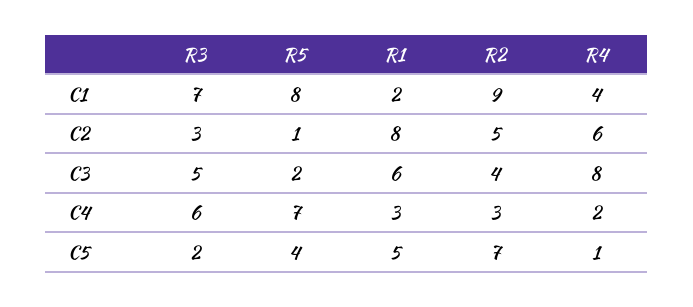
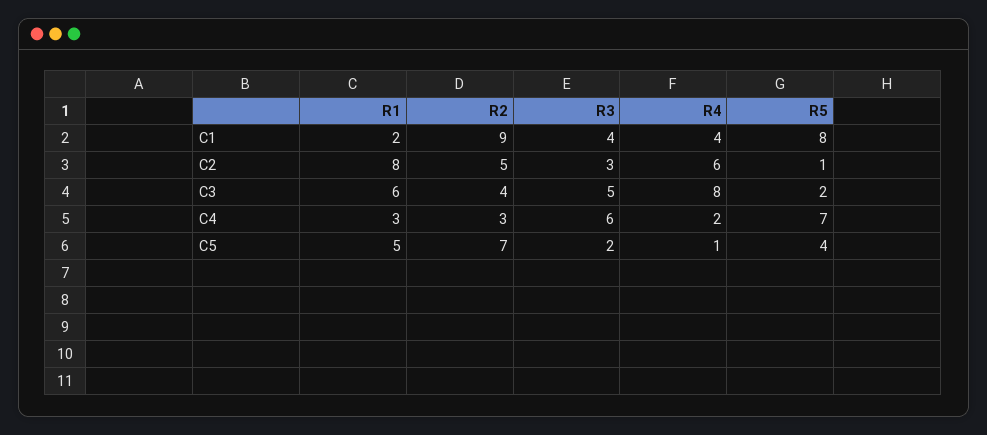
  {
    "R3": {
-     "C1": 7,
+     "C1": 4,
      "C2": 3,
      "C3": 5,
      "C4": 6,
      "C5": 2
    },
    "R5": {
      "C1": 8,
      "C2": 1,
      "C3": 2,
      "C4": 7,
      "C5": 4
    },
    "R1": {
      "C1": 2,
      "C2": 8,
      "C3": 6,
      "C4": 3,
      "C5": 5
    },
    "R2": {
      "C1": 9,
      "C2": 5,
      "C3": 4,
      "C4": 3,
      "C5": 7
    },
    "R4": {
      "C1": 4,
      "C2": 6,
      "C3": 8,
      "C4": 2,
      "C5": 1
    }
  }

